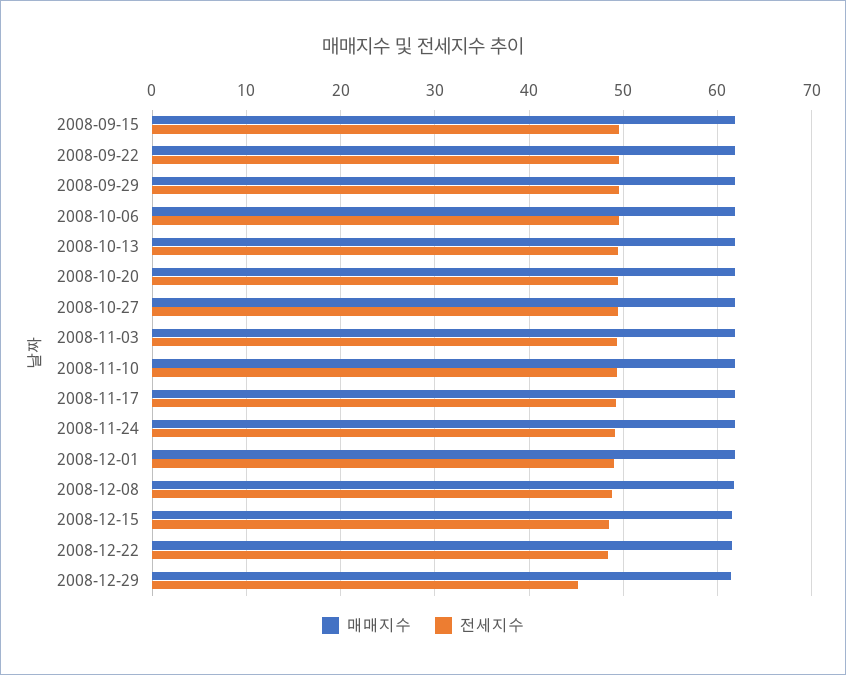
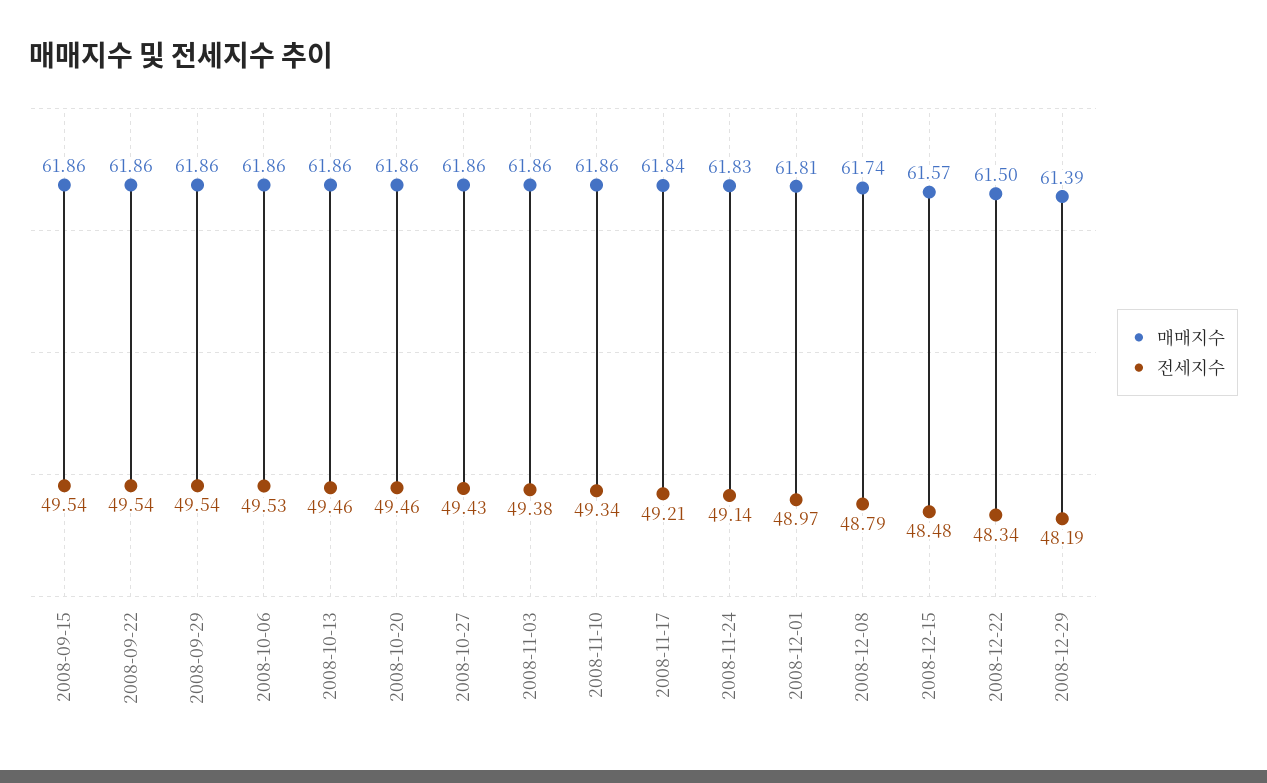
  {
    "매매지수": {
      "2008-09-15": 61.86,
      "2008-09-22": 61.86,
      "2008-09-29": 61.86,
      "2008-10-06": 61.86,
      "2008-10-13": 61.86,
      "2008-10-20": 61.86,
      "2008-10-27": 61.86,
      "2008-11-03": 61.86,
      "2008-11-10": 61.86,
      "2008-11-17": 61.84,
      "2008-11-24": 61.83,
      "2008-12-01": 61.81,
      "2008-12-08": 61.74,
      "2008-12-15": 61.57,
      "2008-12-22": 61.5,
      "2008-12-29": 61.39
    },
    "전세지수": {
      "2008-09-15": 49.54,
      "2008-09-22": 49.54,
      "2008-09-29": 49.54,
      "2008-10-06": 49.53,
      "2008-10-13": 49.46,
      "2008-10-20": 49.46,
      "2008-10-27": 49.43,
      "2008-11-03": 49.38,
      "2008-11-10": 49.34,
      "2008-11-17": 49.21,
      "2008-11-24": 49.14,
      "2008-12-01": 48.97,
      "2008-12-08": 48.79,
      "2008-12-15": 48.48,
      "2008-12-22": 48.34,
-     "2008-12-29": 45
+     "2008-12-29": 48.19
    }
  }

